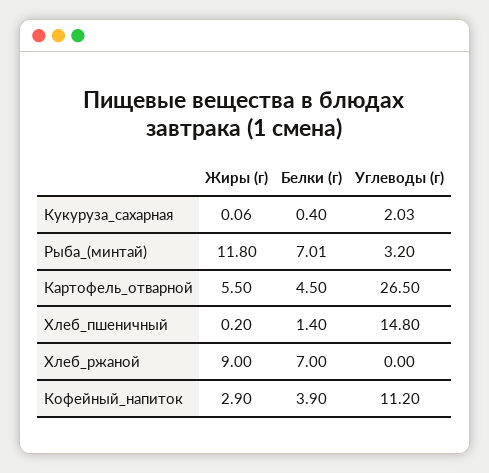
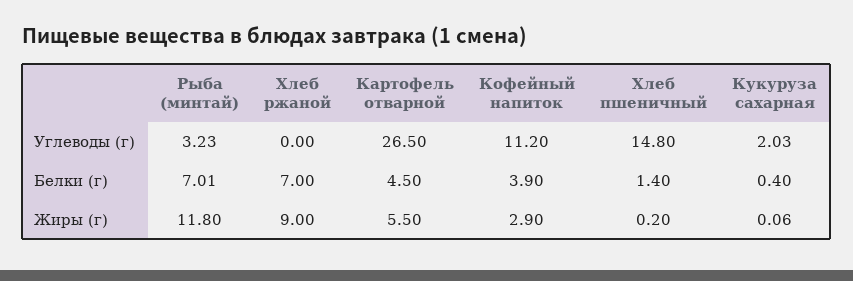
  {
    "Жиры (г)": {
      "Кукуруза_сахарная": 0.06,
      "Рыба_(минтай)": 11.8,
      "Картофель_отварной": 5.5,
      "Хлеб_пшеничный": 0.2,
      "Хлеб_ржаной": 9,
      "Кофейный_напиток": 2.9
    },
    "Белки (г)": {
      "Кукуруза_сахарная": 0.4,
      "Рыба_(минтай)": 7.01,
      "Картофель_отварной": 4.5,
      "Хлеб_пшеничный": 1.4,
      "Хлеб_ржаной": 7,
      "Кофейный_напиток": 3.9
    },
    "Углеводы (г)": {
      "Кукуруза_сахарная": 2.03,
-     "Рыба_(минтай)": 3.2,
+     "Рыба_(минтай)": 3.23,
      "Картофель_отварной": 26.5,
      "Хлеб_пшеничный": 14.8,
      "Хлеб_ржаной": 0,
      "Кофейный_напиток": 11.2
    }
  }

